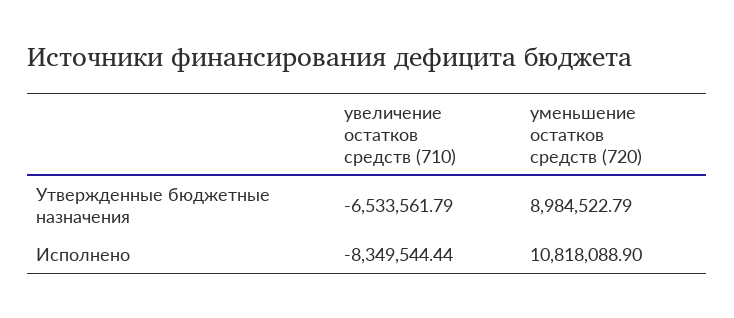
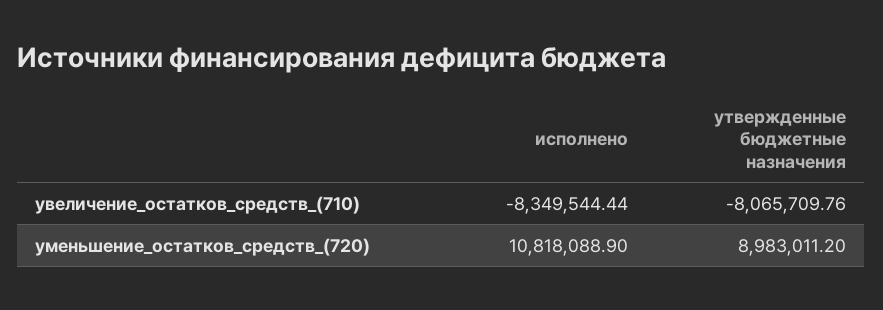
  {
    "увеличение остатков средств (710)": {
-     "Утвержденные бюджетные назначения": -6533561.79,
+     "Утвержденные бюджетные назначения": -8065709.76,
      "Исполнено": -8349544.44
    },
    "уменьшение остатков средств (720)": {
-     "Утвержденные бюджетные назначения": 8984522.79,
+     "Утвержденные бюджетные назначения": 8983011.2,
      "Исполнено": 10818088.9
    }
  }

